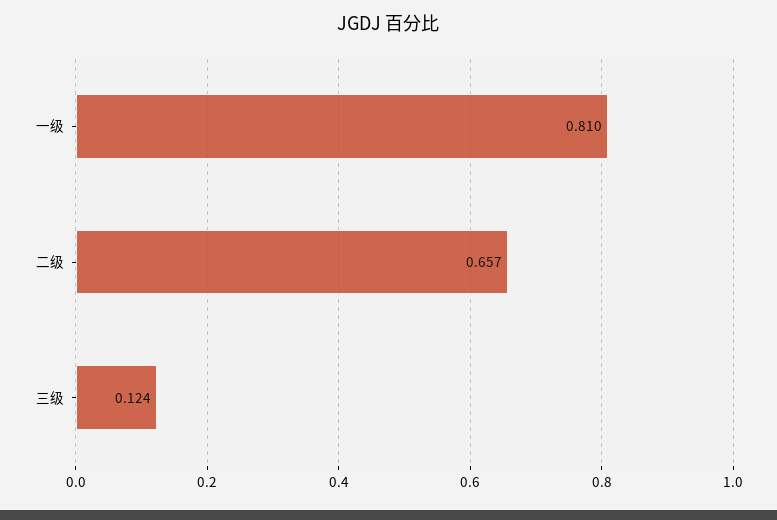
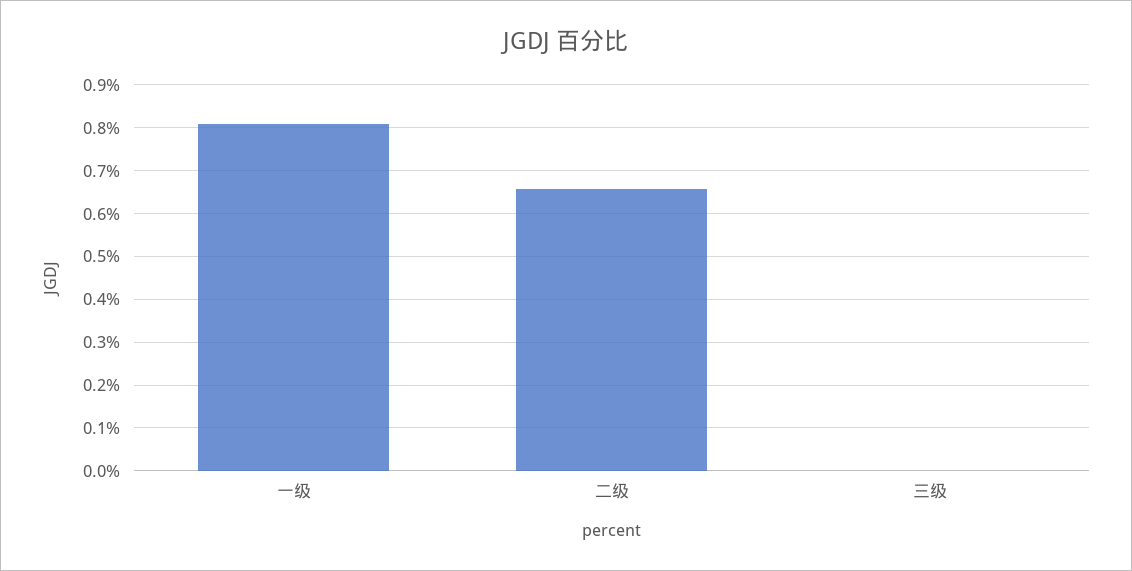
  {
    "一级": 0.81,
    "二级": 0.657,
-   "三级": 0.124
+   "三级": 0
  }

